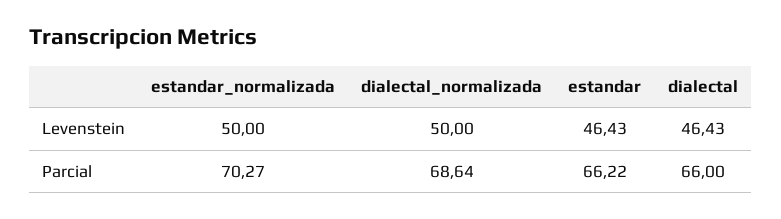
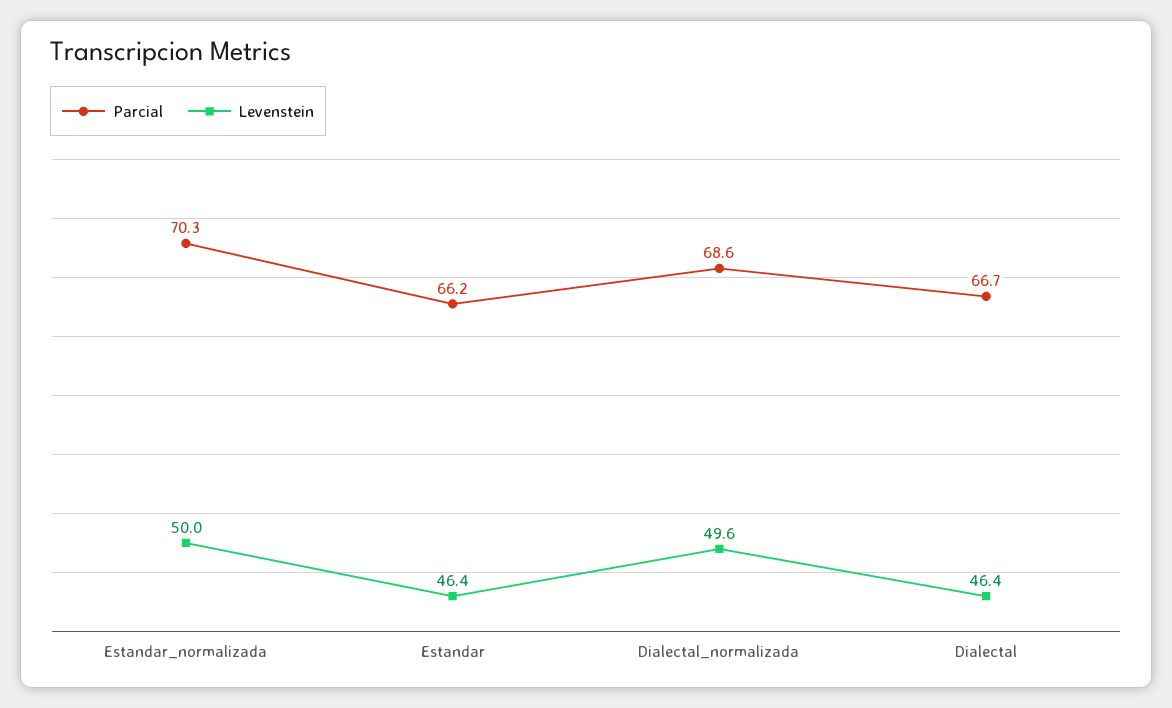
  {
    "Levenstein": {
      "estandar_normalizada": 50,
-     "dialectal_normalizada": 50,
+     "dialectal_normalizada": 49.6,
      "estandar": 46.43,
      "dialectal": 46.43
    },
    "Parcial": {
      "estandar_normalizada": 70.27,
      "dialectal_normalizada": 68.64,
      "estandar": 66.22,
-     "dialectal": 66
+     "dialectal": 66.7
    }
  }

